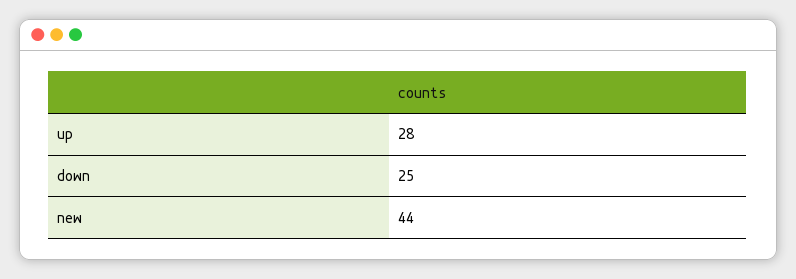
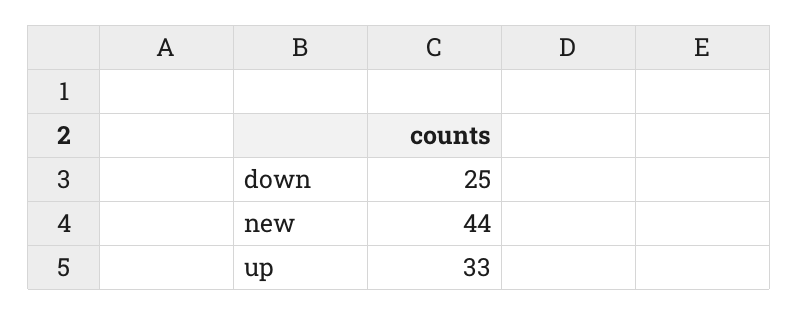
  {
-   "up": 28,
+   "up": 33,
    "down": 25,
    "new": 44
  }

